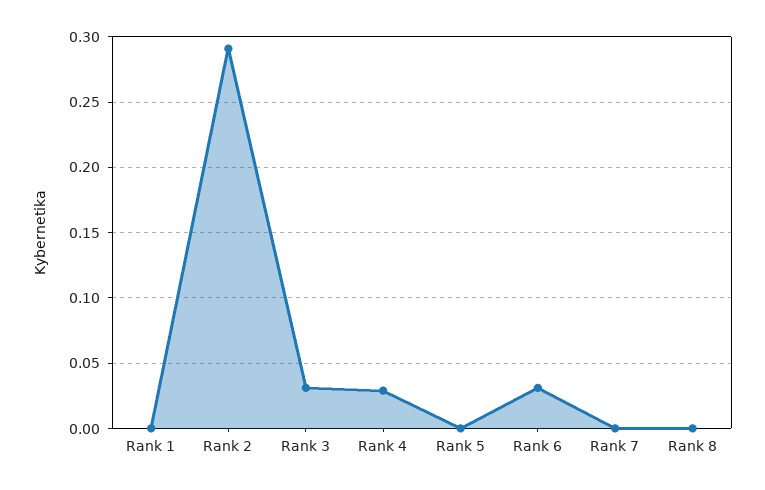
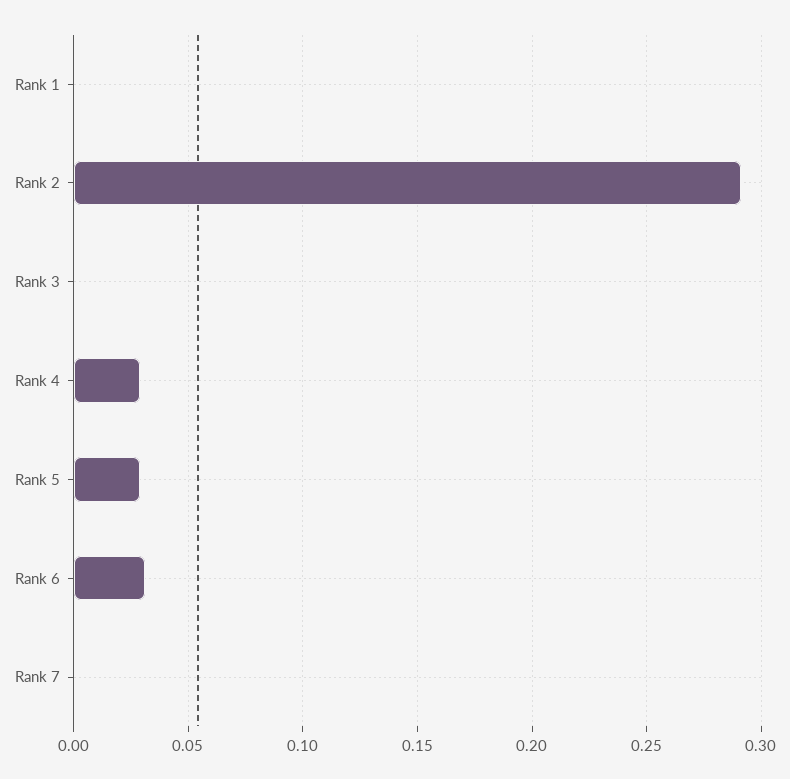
  {
    "Rank 1": 0,
    "Rank 2": 0.29,
-   "Rank 3": 0.03,
+   "Rank 3": 0,
    "Rank 4": 0.03,
-   "Rank 5": 0,
+   "Rank 5": 0.03,
    "Rank 6": 0.03,
-   "Rank 7": 0,
+   "Rank 7": 0
-   "Rank 8": 0
  }

